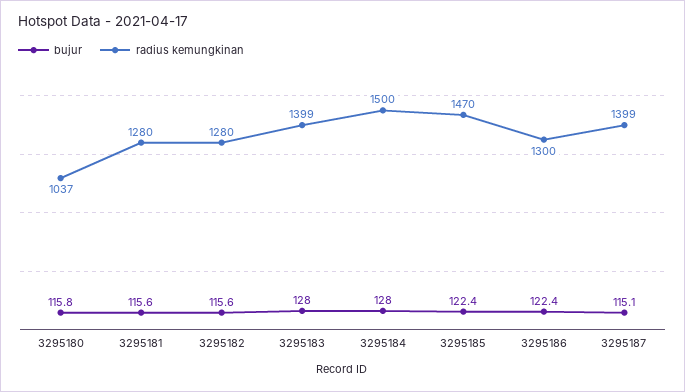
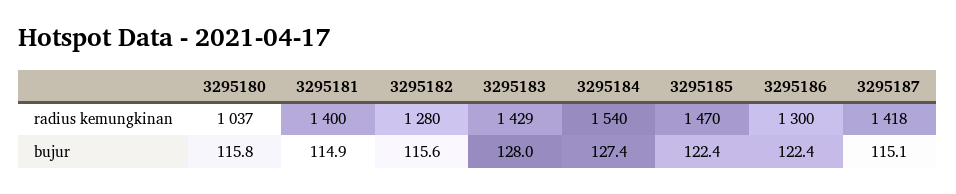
  {
    "bujur": {
      "3295180": 115.8,
-     "3295181": 115.6,
+     "3295181": 114.9,
      "3295182": 115.6,
      "3295183": 128,
-     "3295184": 128,
+     "3295184": 127.4,
      "3295185": 122.4,
      "3295186": 122.4,
      "3295187": 115.1
    },
    "radius kemungkinan": {
      "3295180": 1037,
-     "3295181": 1280,
+     "3295181": 1400,
      "3295182": 1280,
-     "3295183": 1399,
+     "3295183": 1429,
-     "3295184": 1500,
+     "3295184": 1540,
      "3295185": 1470,
      "3295186": 1300,
-     "3295187": 1399
+     "3295187": 1418
    }
  }

